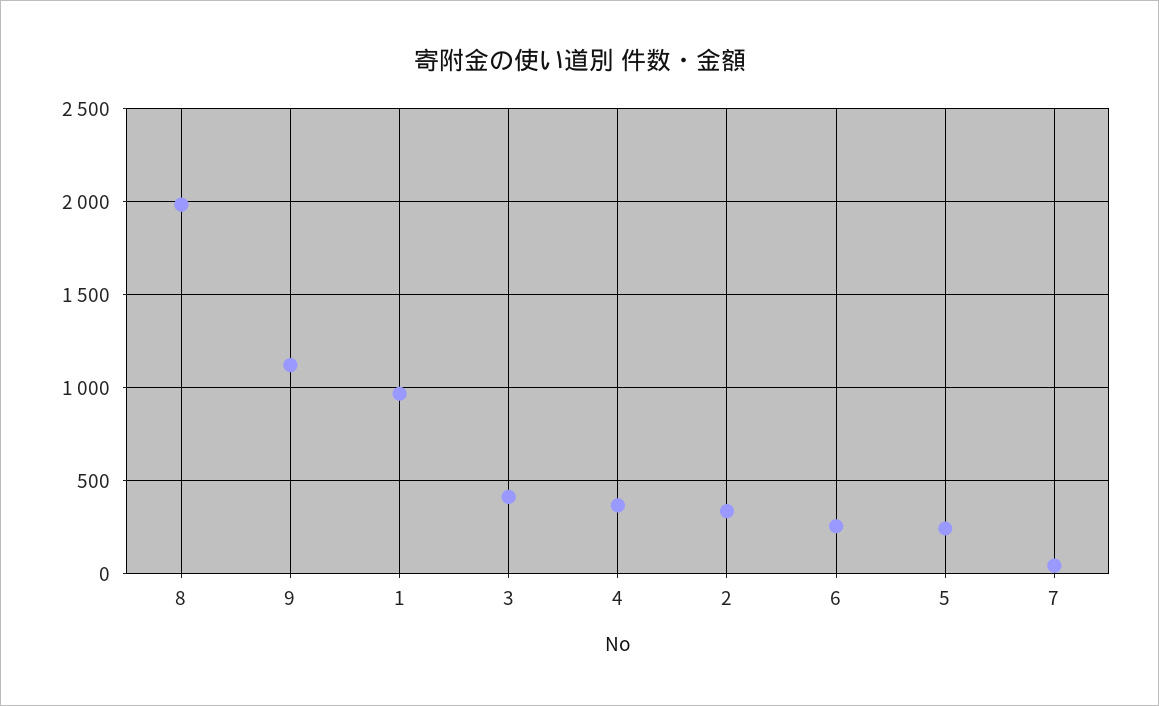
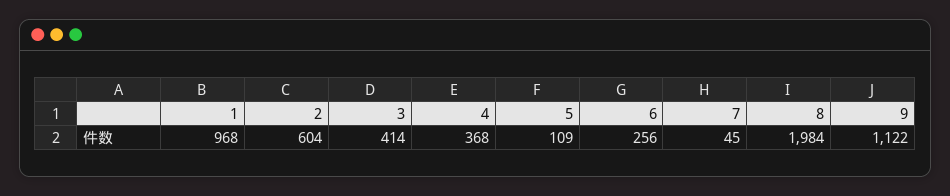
  {
    "8": 1984,
    "9": 1122,
    "1": 968,
    "3": 414,
    "4": 368,
-   "2": 350,
+   "2": 604,
    "6": 256,
-   "5": 250,
+   "5": 109,
    "7": 45
  }

